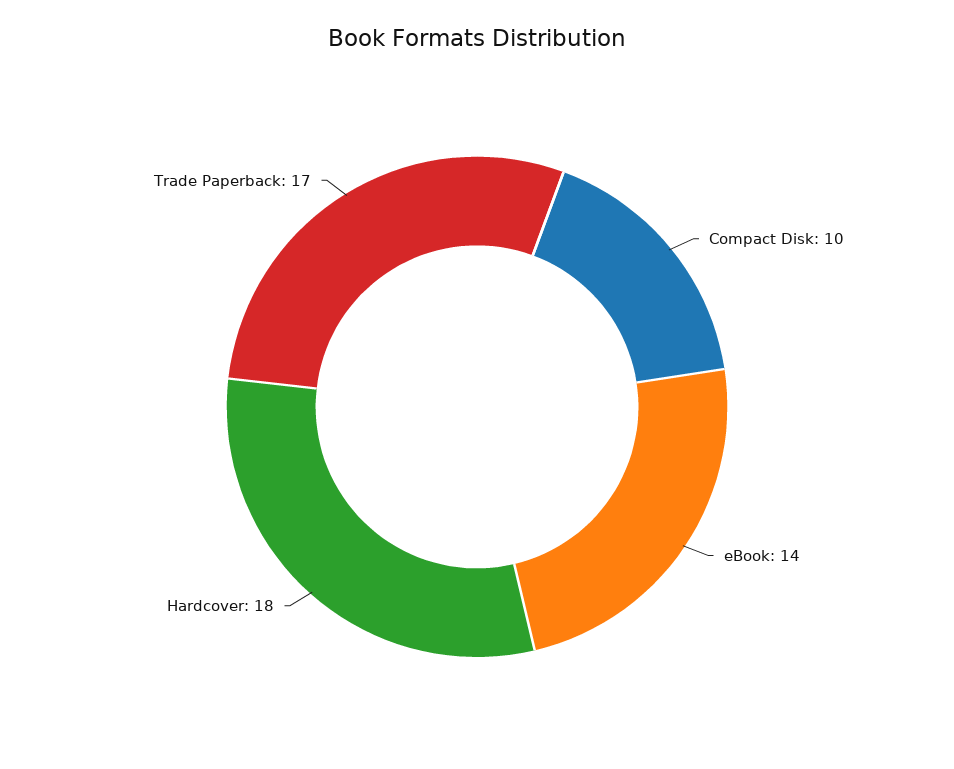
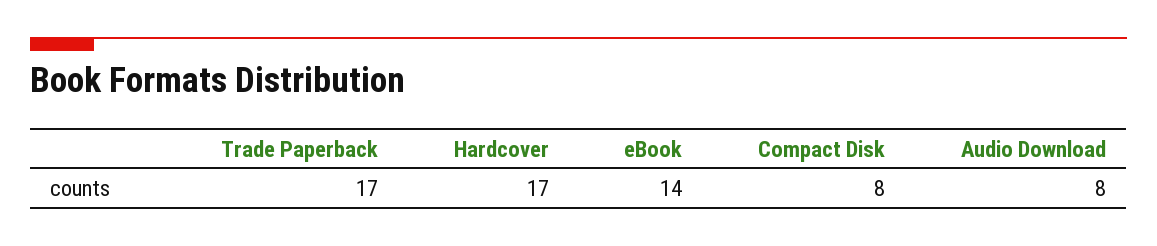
  {
-   "Compact Disk": 10,
+   "Compact Disk": 8,
    "eBook": 14,
-   "Hardcover": 18,
+   "Hardcover": 17,
-   "Trade Paperback": 17
+   "Trade Paperback": 17,
+   "Audio Download": 8
  }

